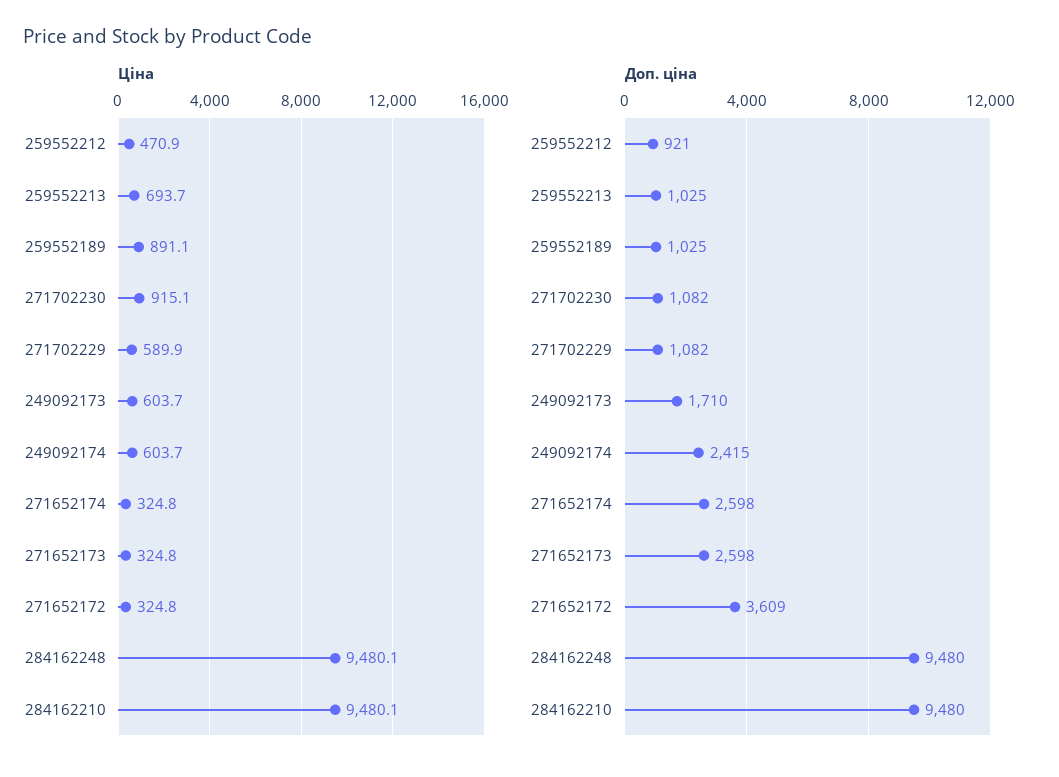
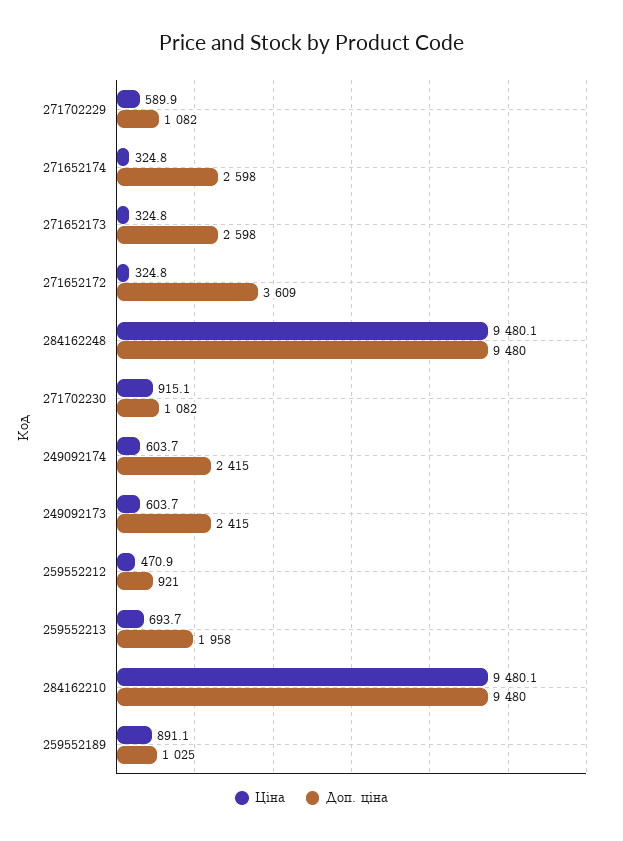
  {
    "Ціна": {
      "259552212": 470.9,
      "259552213": 693.7,
      "259552189": 891.1,
      "271702230": 915.1,
      "271702229": 589.9,
      "249092173": 603.7,
      "249092174": 603.7,
      "271652174": 324.8,
      "271652173": 324.8,
      "271652172": 324.8,
      "284162248": 9480.1,
      "284162210": 9480.1
    },
    "Доп. ціна": {
      "259552212": 921,
-     "259552213": 1025,
+     "259552213": 1958,
      "259552189": 1025,
      "271702230": 1082,
      "271702229": 1082,
-     "249092173": 1710,
+     "249092173": 2415,
      "249092174": 2415,
      "271652174": 2598,
      "271652173": 2598,
      "271652172": 3609,
      "284162248": 9480,
      "284162210": 9480
    }
  }

